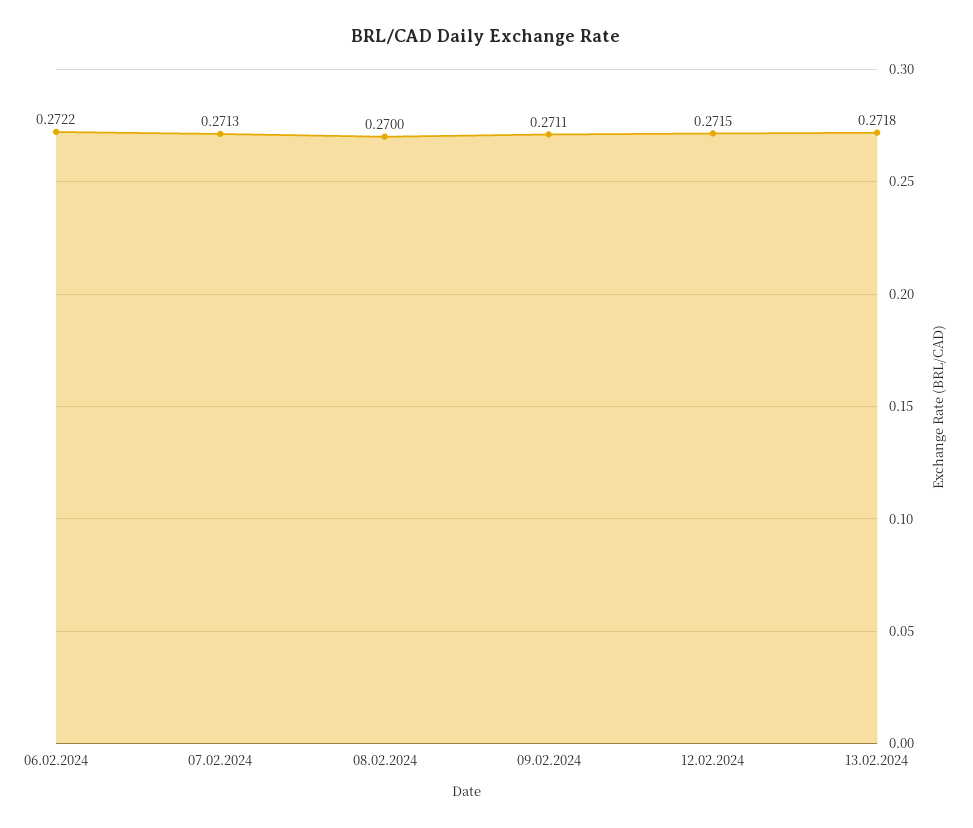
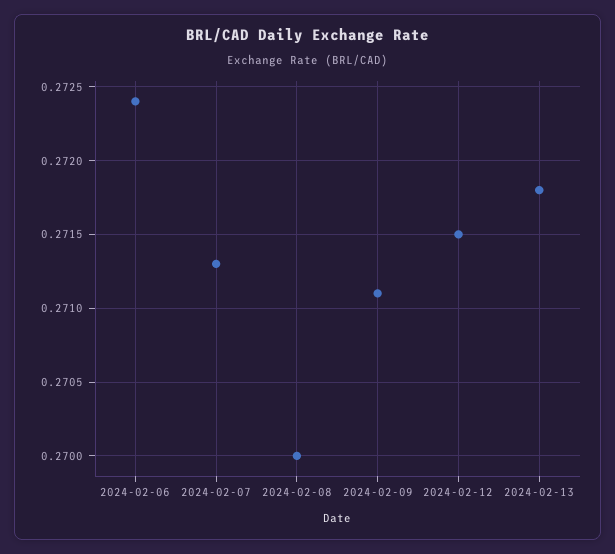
  {
-   "06.02.2024": 0.2722,
+   "06.02.2024": 0.2724,
    "07.02.2024": 0.2713,
    "08.02.2024": 0.27,
    "09.02.2024": 0.2711,
    "12.02.2024": 0.2715,
    "13.02.2024": 0.2718
  }

